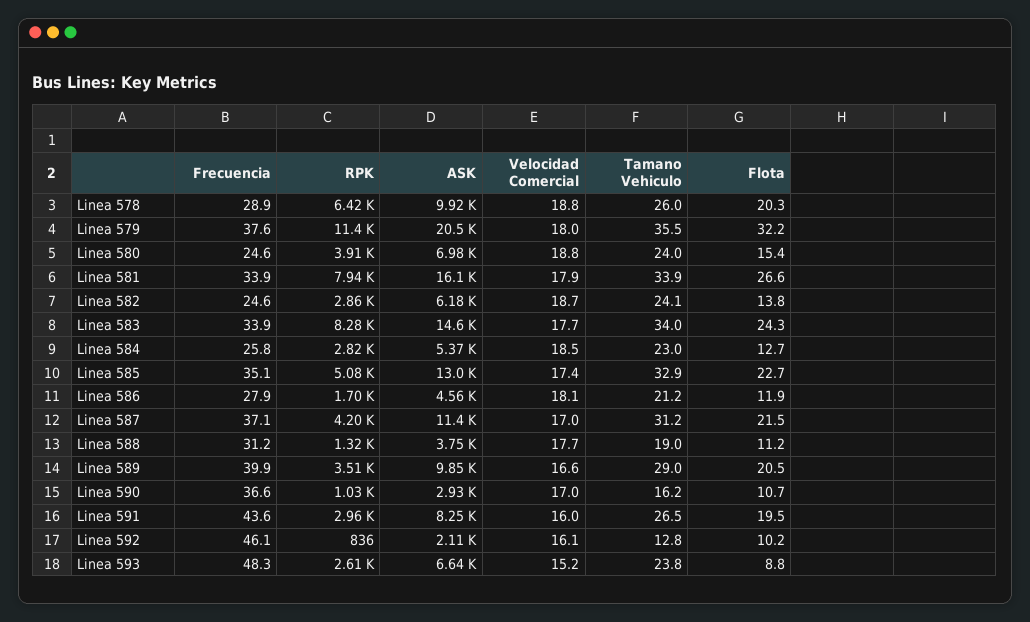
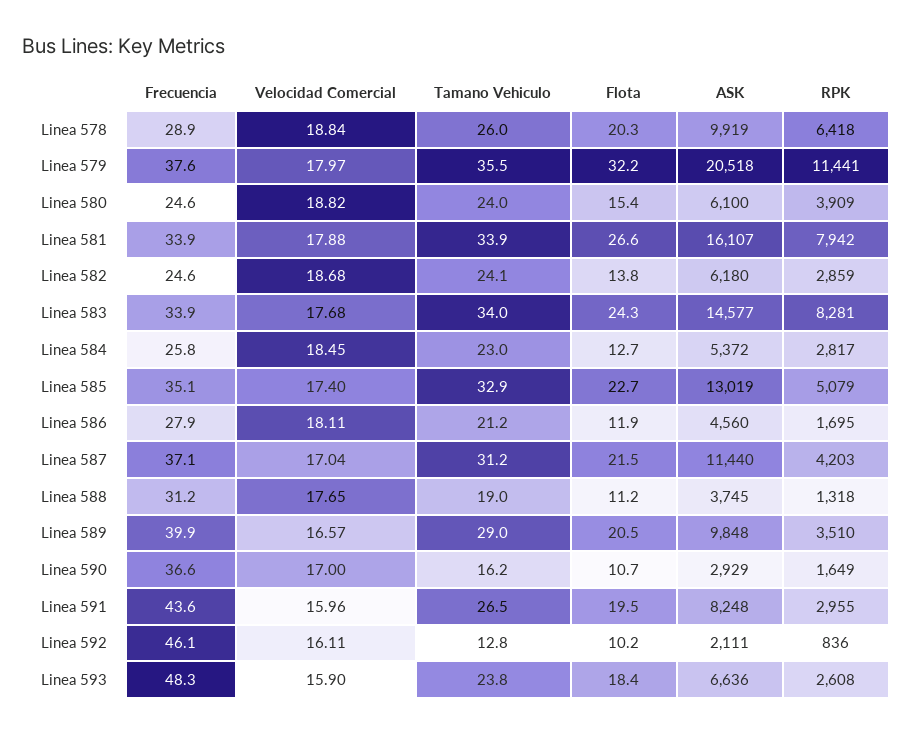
  {
    "Frecuencia": {
      "Linea 578": 28.9,
      "Linea 579": 37.6,
      "Linea 580": 24.6,
      "Linea 581": 33.9,
      "Linea 582": 24.6,
      "Linea 583": 33.9,
      "Linea 584": 25.8,
      "Linea 585": 35.1,
      "Linea 586": 27.9,
      "Linea 587": 37.1,
      "Linea 588": 31.2,
      "Linea 589": 39.9,
      "Linea 590": 36.6,
      "Linea 591": 43.6,
      "Linea 592": 46.1,
      "Linea 593": 48.3
    },
    "RPK": {
      "Linea 578": 6418,
      "Linea 579": 11441,
      "Linea 580": 3909,
      "Linea 581": 7942,
      "Linea 582": 2859,
      "Linea 583": 8281,
      "Linea 584": 2817,
      "Linea 585": 5079,
      "Linea 586": 1695,
      "Linea 587": 4203,
      "Linea 588": 1318,
      "Linea 589": 3510,
-     "Linea 590": 1030,
+     "Linea 590": 1649,
      "Linea 591": 2955,
      "Linea 592": 836,
      "Linea 593": 2608
    },
    "ASK": {
      "Linea 578": 9919,
      "Linea 579": 20518,
-     "Linea 580": 6980,
+     "Linea 580": 6100,
      "Linea 581": 16107,
      "Linea 582": 6180,
      "Linea 583": 14577,
      "Linea 584": 5372,
      "Linea 585": 13019,
      "Linea 586": 4560,
      "Linea 587": 11440,
      "Linea 588": 3745,
      "Linea 589": 9848,
      "Linea 590": 2929,
      "Linea 591": 8248,
      "Linea 592": 2111,
      "Linea 593": 6636
    },
    "Velocidad Comercial": {
      "Linea 578": 18.84,
      "Linea 579": 17.97,
      "Linea 580": 18.82,
      "Linea 581": 17.88,
      "Linea 582": 18.68,
      "Linea 583": 17.68,
      "Linea 584": 18.45,
      "Linea 585": 17.4,
      "Linea 586": 18.11,
      "Linea 587": 17.04,
      "Linea 588": 17.65,
      "Linea 589": 16.57,
      "Linea 590": 17,
      "Linea 591": 15.96,
      "Linea 592": 16.11,
-     "Linea 593": 15.2
+     "Linea 593": 15.9
    },
    "Tamano Vehiculo": {
      "Linea 578": 26,
      "Linea 579": 35.5,
      "Linea 580": 24,
      "Linea 581": 33.9,
      "Linea 582": 24.1,
      "Linea 583": 34,
      "Linea 584": 23,
      "Linea 585": 32.9,
      "Linea 586": 21.2,
      "Linea 587": 31.2,
      "Linea 588": 19,
      "Linea 589": 29,
      "Linea 590": 16.2,
      "Linea 591": 26.5,
      "Linea 592": 12.8,
      "Linea 593": 23.8
    },
    "Flota": {
      "Linea 578": 20.3,
      "Linea 579": 32.2,
      "Linea 580": 15.4,
      "Linea 581": 26.6,
      "Linea 582": 13.8,
      "Linea 583": 24.3,
      "Linea 584": 12.7,
      "Linea 585": 22.7,
      "Linea 586": 11.9,
      "Linea 587": 21.5,
      "Linea 588": 11.2,
      "Linea 589": 20.5,
      "Linea 590": 10.7,
      "Linea 591": 19.5,
      "Linea 592": 10.2,
-     "Linea 593": 8.8
+     "Linea 593": 18.4
    }
  }

